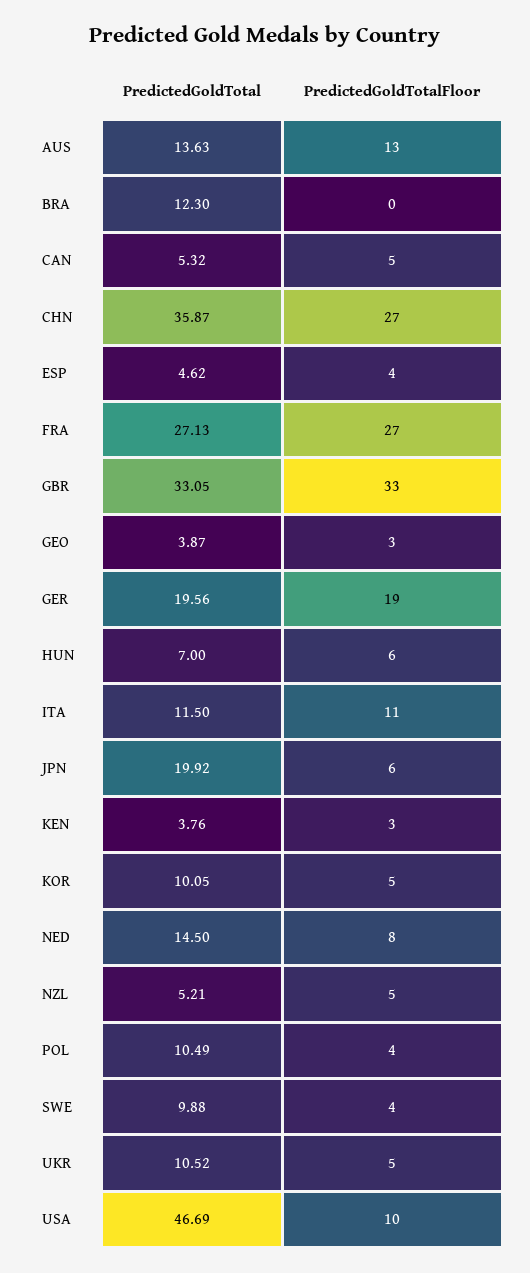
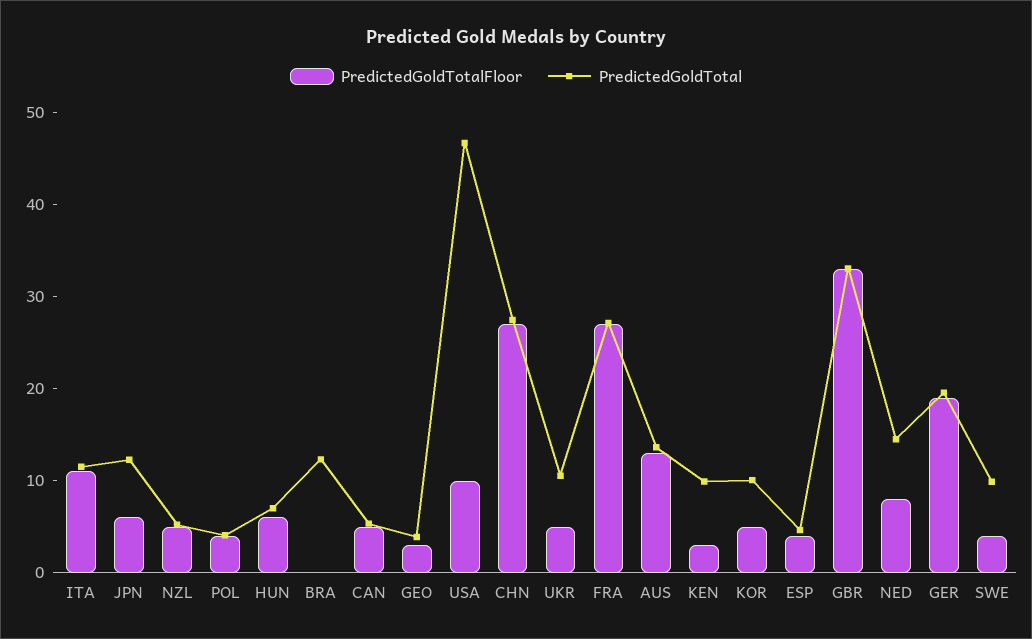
  {
    "PredictedGoldTotal": {
      "AUS": 13.63,
      "BRA": 12.3,
      "CAN": 5.32,
-     "CHN": 35.87,
+     "CHN": 28,
      "ESP": 4.62,
      "FRA": 27.13,
      "GBR": 33.05,
      "GEO": 3.87,
      "GER": 19.56,
      "HUN": 7,
      "ITA": 11.5,
-     "JPN": 19.92,
+     "JPN": 12,
-     "KEN": 3.76,
+     "KEN": 10,
      "KOR": 10.05,
      "NED": 14.5,
      "NZL": 5.21,
-     "POL": 10.49,
+     "POL": 4,
      "SWE": 9.88,
      "UKR": 10.52,
      "USA": 46.69
    },
    "PredictedGoldTotalFloor": {
      "AUS": 13,
      "BRA": 0,
      "CAN": 5,
      "CHN": 27,
      "ESP": 4,
      "FRA": 27,
      "GBR": 33,
      "GEO": 3,
      "GER": 19,
      "HUN": 6,
      "ITA": 11,
      "JPN": 6,
      "KEN": 3,
      "KOR": 5,
      "NED": 8,
      "NZL": 5,
      "POL": 4,
      "SWE": 4,
      "UKR": 5,
      "USA": 10
    }
  }

